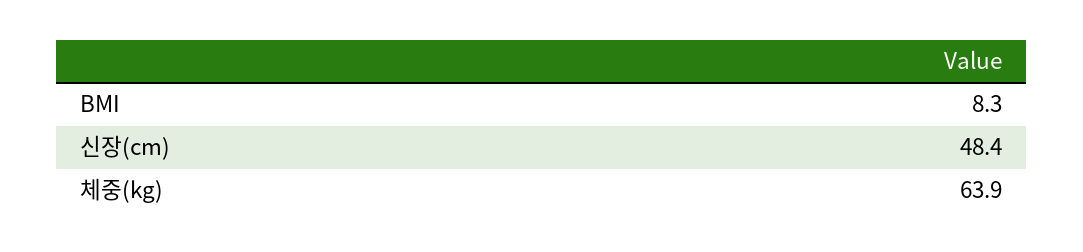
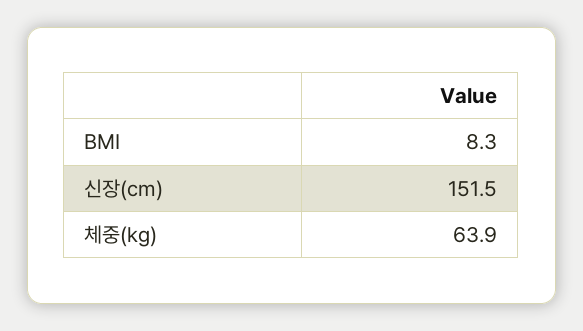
  {
    "BMI": 8.3,
-   "신장(cm)": 48.4,
+   "신장(cm)": 151.5,
    "체중(kg)": 63.9
  }

